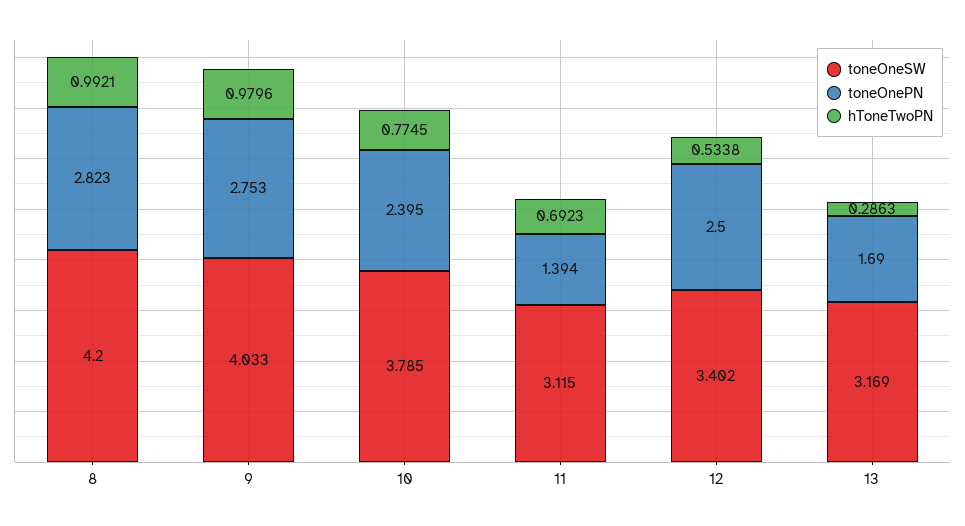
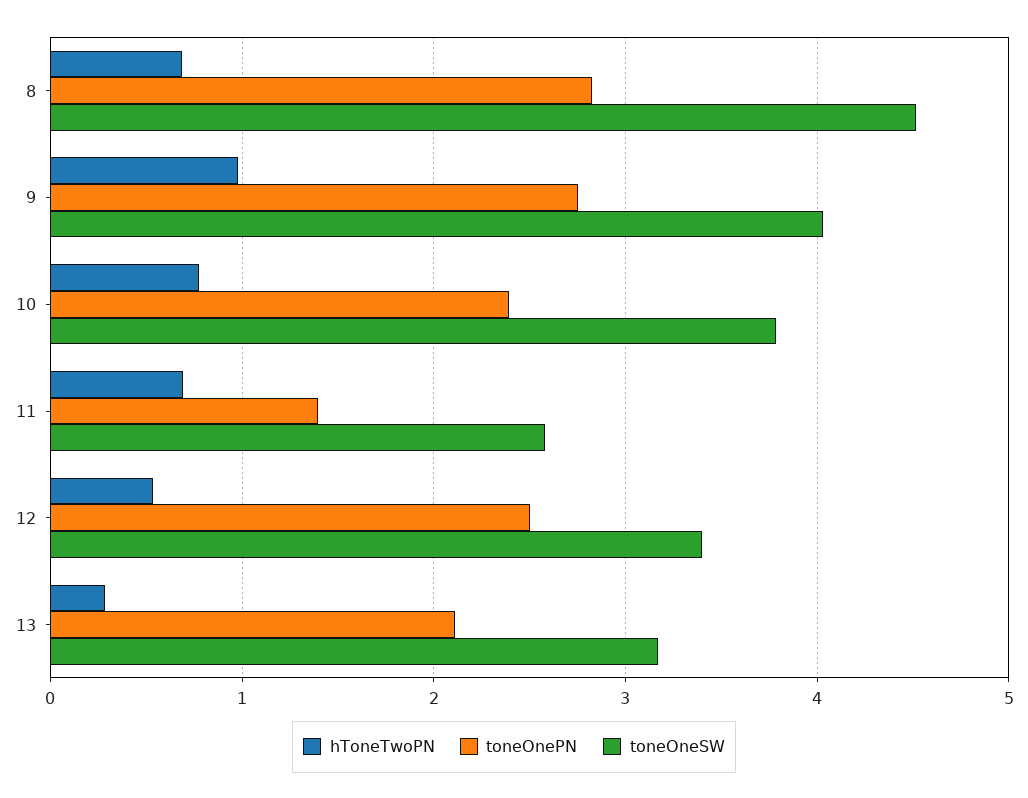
  {
    "toneOneSW": {
-     "8": 4.2,
+     "8": 4.5,
      "9": 4.033,
      "10": 3.785,
-     "11": 3.115,
+     "11": 2.6,
      "12": 3.402,
      "13": 3.169
    },
    "toneOnePN": {
      "8": 2.823,
      "9": 2.753,
      "10": 2.395,
      "11": 1.394,
      "12": 2.5,
-     "13": 1.69
+     "13": 2.1
    },
    "hToneTwoPN": {
-     "8": 0.9921,
+     "8": 0.7,
      "9": 0.9796,
      "10": 0.7745,
      "11": 0.6923,
      "12": 0.5338,
      "13": 0.2863
    }
  }

